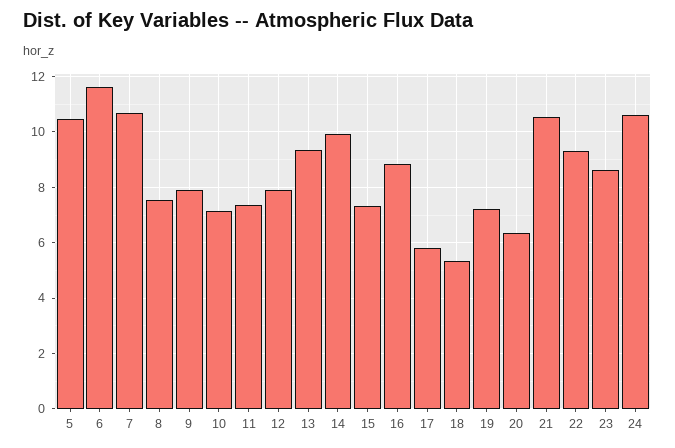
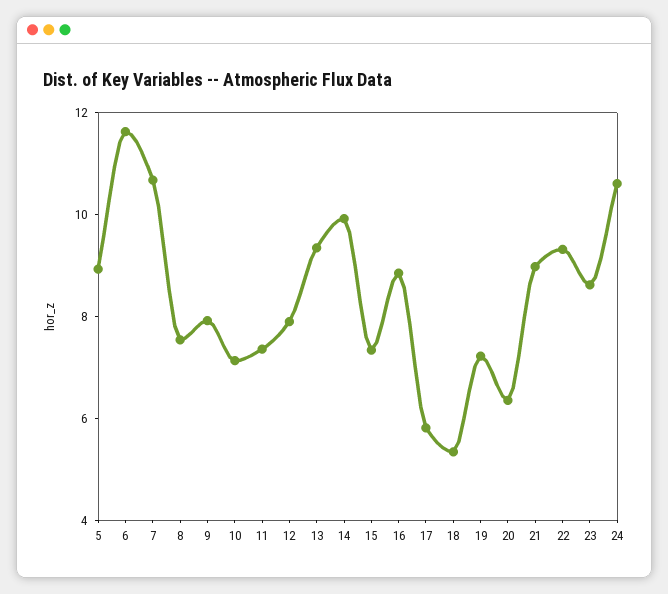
  {
-   "5": 10.5,
+   "5": 9,
    "6": 11.75,
    "7": 10.75,
    "8": 7.5,
    "9": 8,
    "10": 7.25,
    "11": 7.25,
    "12": 8,
    "13": 9.25,
    "14": 10,
    "15": 7.25,
    "16": 8.75,
    "17": 5.75,
    "18": 5.25,
    "19": 7.25,
    "20": 6.25,
-   "21": 10.5,
+   "21": 9,
    "22": 9.25,
    "23": 8.5,
    "24": 10.5
  }

